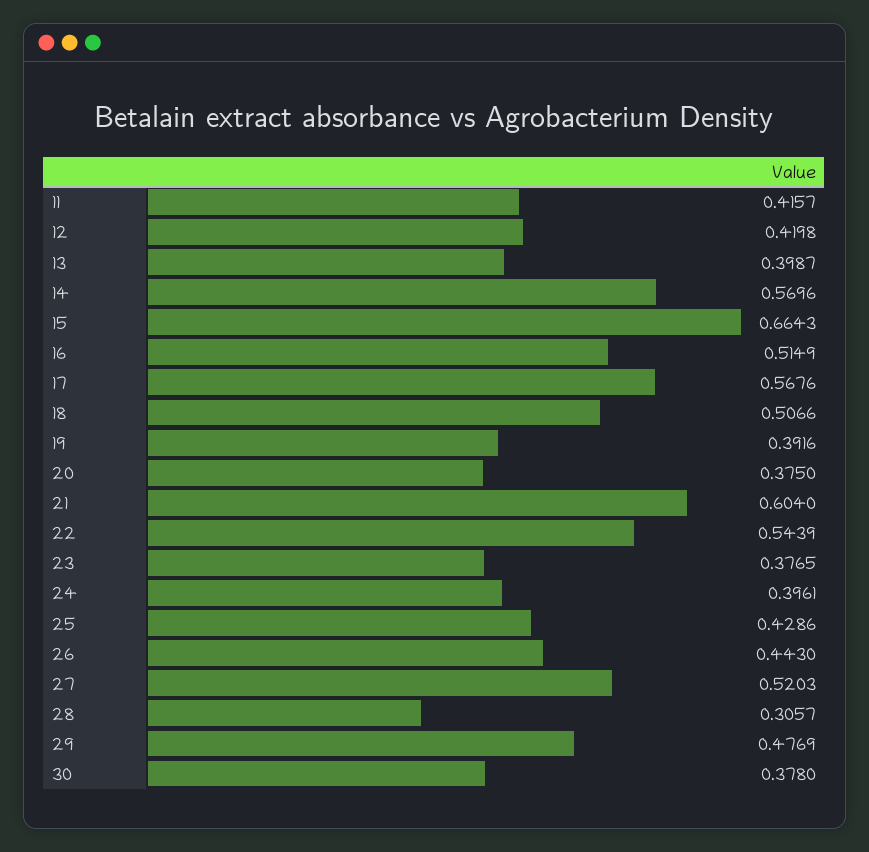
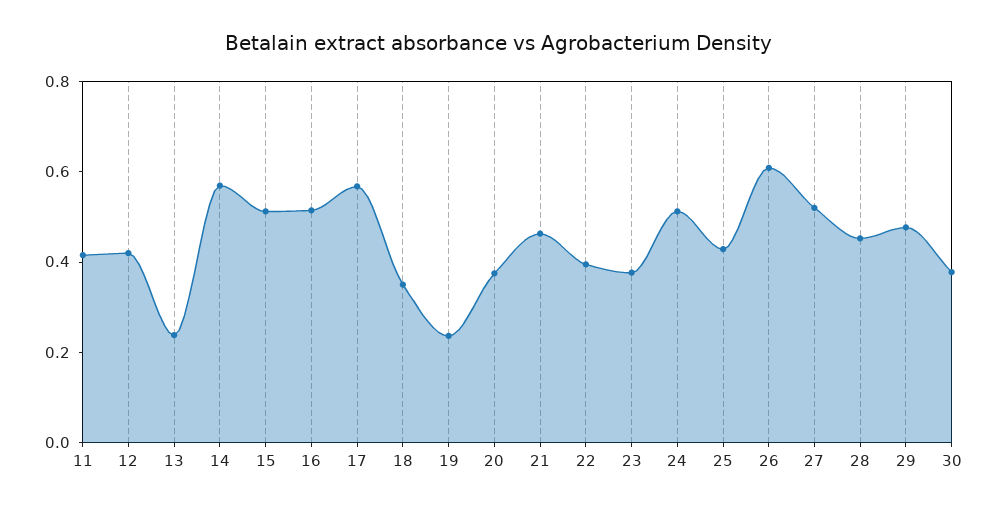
  {
    "11": 0.4157,
    "12": 0.4198,
-   "13": 0.3987,
+   "13": 0.25,
    "14": 0.5696,
-   "15": 0.6643,
+   "15": 0.5,
    "16": 0.5149,
    "17": 0.5676,
-   "18": 0.5066,
+   "18": 0.35,
-   "19": 0.3916,
+   "19": 0.25,
    "20": 0.375,
-   "21": 0.604,
+   "21": 0.45,
-   "22": 0.5439,
+   "22": 0.4,
    "23": 0.3765,
-   "24": 0.3961,
+   "24": 0.5,
    "25": 0.4286,
-   "26": 0.443,
+   "26": 0.6,
    "27": 0.5203,
-   "28": 0.3057,
+   "28": 0.45,
    "29": 0.4769,
    "30": 0.378
  }

